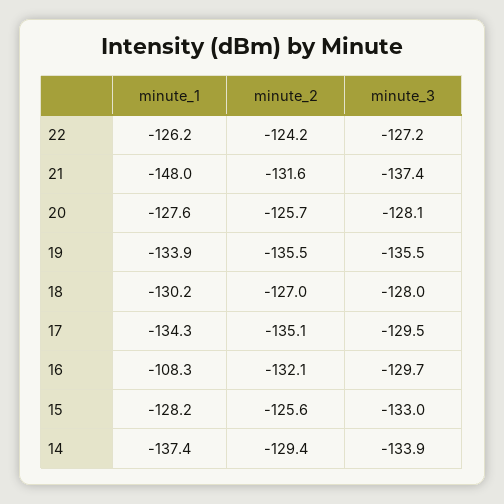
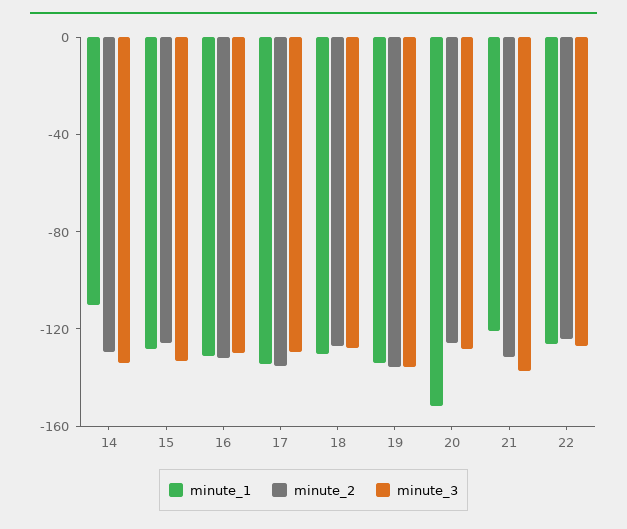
  {
    "minute_1": {
      "22": -126.2,
-     "21": -148,
+     "21": -120,
-     "20": -127.6,
+     "20": -150,
      "19": -133.9,
      "18": -130.2,
      "17": -134.3,
-     "16": -108.3,
+     "16": -130,
      "15": -128.2,
-     "14": -137.4
+     "14": -110
    },
    "minute_2": {
      "22": -124.2,
      "21": -131.6,
      "20": -125.7,
      "19": -135.5,
      "18": -127,
      "17": -135.1,
      "16": -132.1,
      "15": -125.6,
      "14": -129.4
    },
    "minute_3": {
      "22": -127.2,
      "21": -137.4,
      "20": -128.1,
      "19": -135.5,
      "18": -128,
      "17": -129.5,
      "16": -129.7,
      "15": -133,
      "14": -133.9
    }
  }

